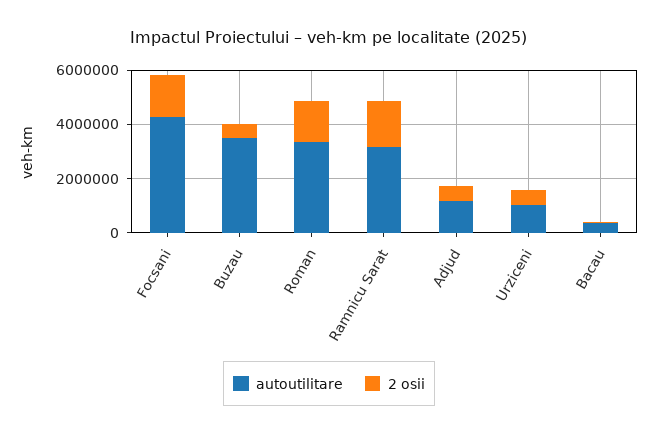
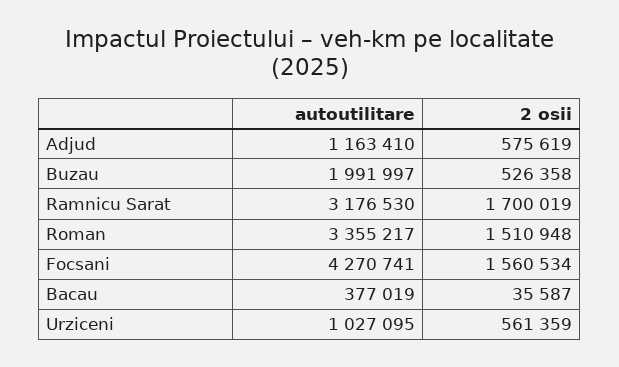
  {
    "autoutilitare": {
      "Focsani": 4270741,
-     "Buzau": 3500000,
+     "Buzau": 1991997,
      "Roman": 3355217,
      "Ramnicu Sarat": 3176530,
      "Adjud": 1163410,
      "Urziceni": 1027095,
      "Bacau": 377019
    },
    "2 osii": {
      "Focsani": 1560534,
      "Buzau": 526358,
      "Roman": 1510948,
      "Ramnicu Sarat": 1700019,
      "Adjud": 575619,
      "Urziceni": 561359,
      "Bacau": 35587
    }
  }

